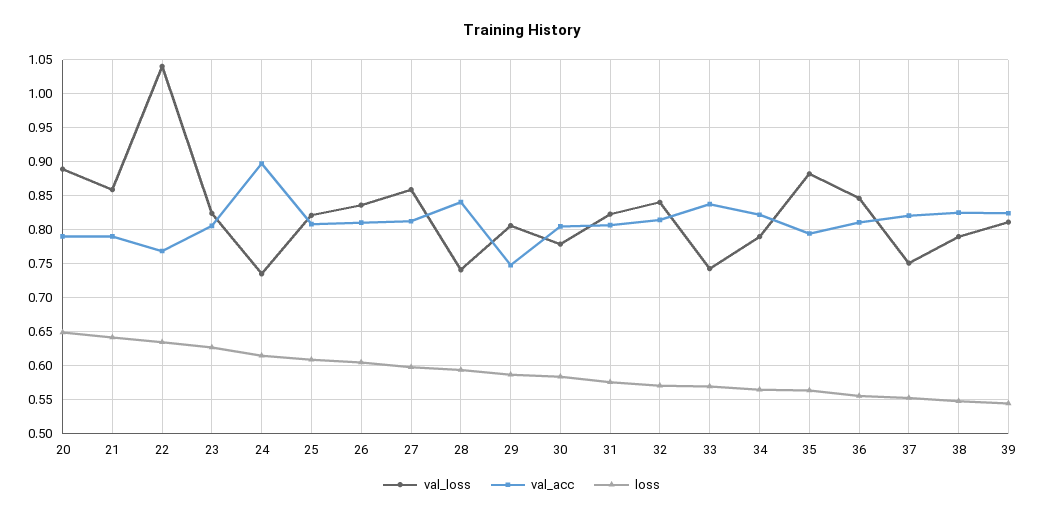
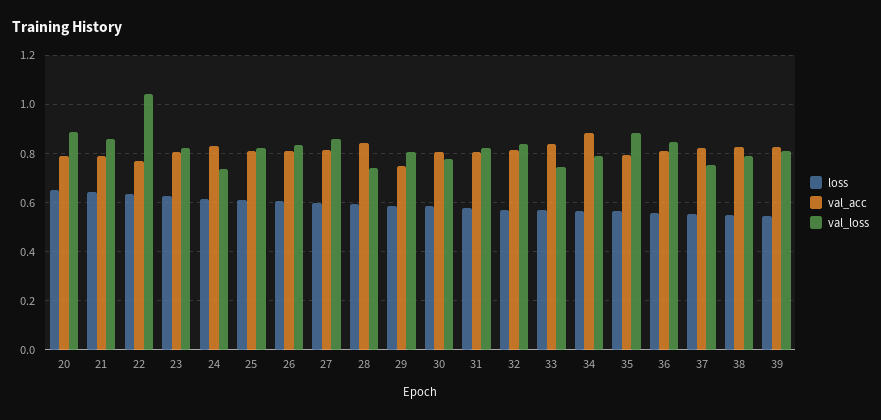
  {
    "val_loss": {
      "20": 0.89,
      "21": 0.86,
      "22": 1.04,
      "23": 0.82,
      "24": 0.74,
      "25": 0.82,
      "26": 0.84,
      "27": 0.86,
      "28": 0.74,
      "29": 0.81,
      "30": 0.78,
      "31": 0.82,
      "32": 0.84,
      "33": 0.74,
      "34": 0.79,
      "35": 0.88,
      "36": 0.85,
      "37": 0.75,
      "38": 0.79,
      "39": 0.81
    },
    "val_acc": {
      "20": 0.79,
      "21": 0.79,
      "22": 0.77,
      "23": 0.81,
-     "24": 0.9,
+     "24": 0.825,
      "25": 0.81,
      "26": 0.81,
      "27": 0.81,
      "28": 0.84,
      "29": 0.75,
      "30": 0.81,
      "31": 0.81,
      "32": 0.81,
      "33": 0.84,
-     "34": 0.82,
+     "34": 0.875,
      "35": 0.79,
      "36": 0.81,
      "37": 0.82,
      "38": 0.83,
      "39": 0.82
    },
    "loss": {
      "20": 0.65,
      "21": 0.64,
      "22": 0.64,
      "23": 0.63,
      "24": 0.62,
      "25": 0.61,
      "26": 0.61,
      "27": 0.6,
      "28": 0.59,
      "29": 0.59,
      "30": 0.58,
      "31": 0.58,
      "32": 0.57,
      "33": 0.57,
      "34": 0.57,
      "35": 0.56,
      "36": 0.56,
      "37": 0.55,
      "38": 0.55,
      "39": 0.55
    }
  }

